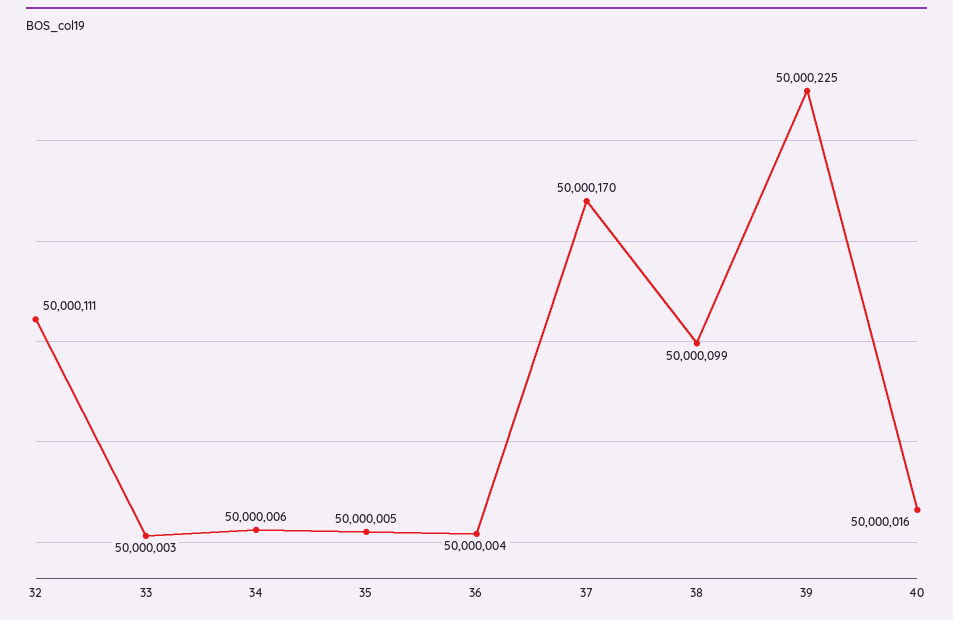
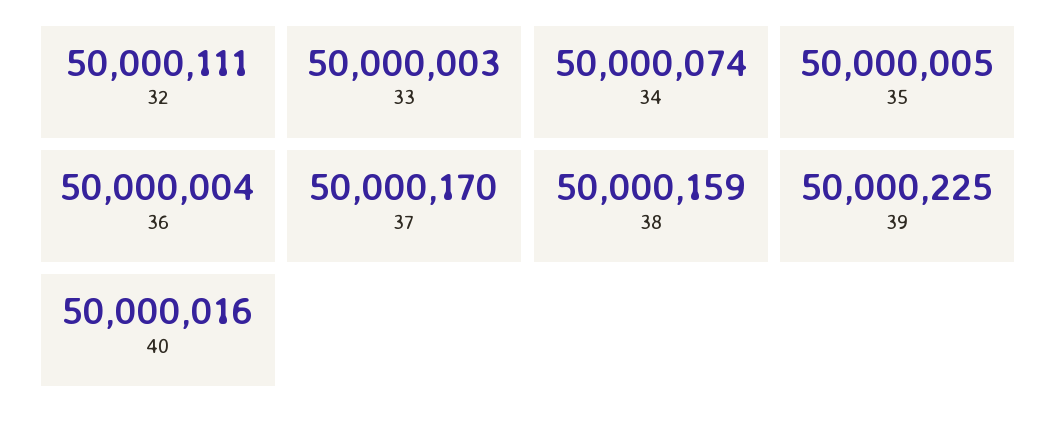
  {
    "32": 50000111,
    "33": 50000003,
-   "34": 50000006,
+   "34": 50000074,
    "35": 50000005,
    "36": 50000004,
    "37": 50000170,
-   "38": 50000099,
+   "38": 50000159,
    "39": 50000225,
    "40": 50000016
  }

